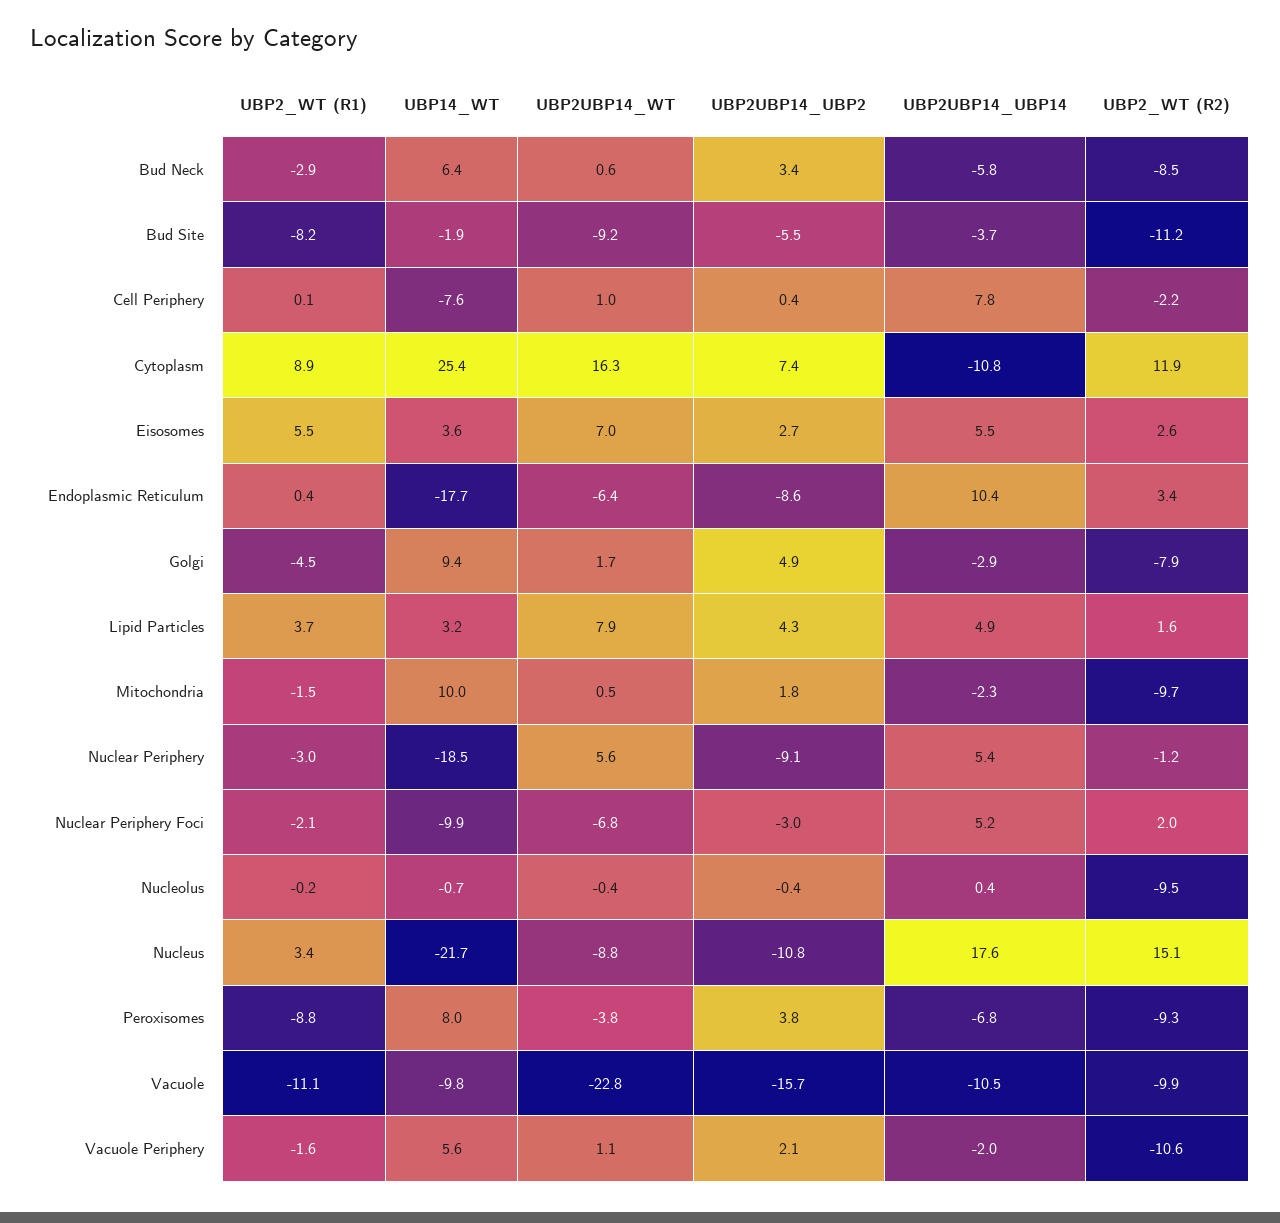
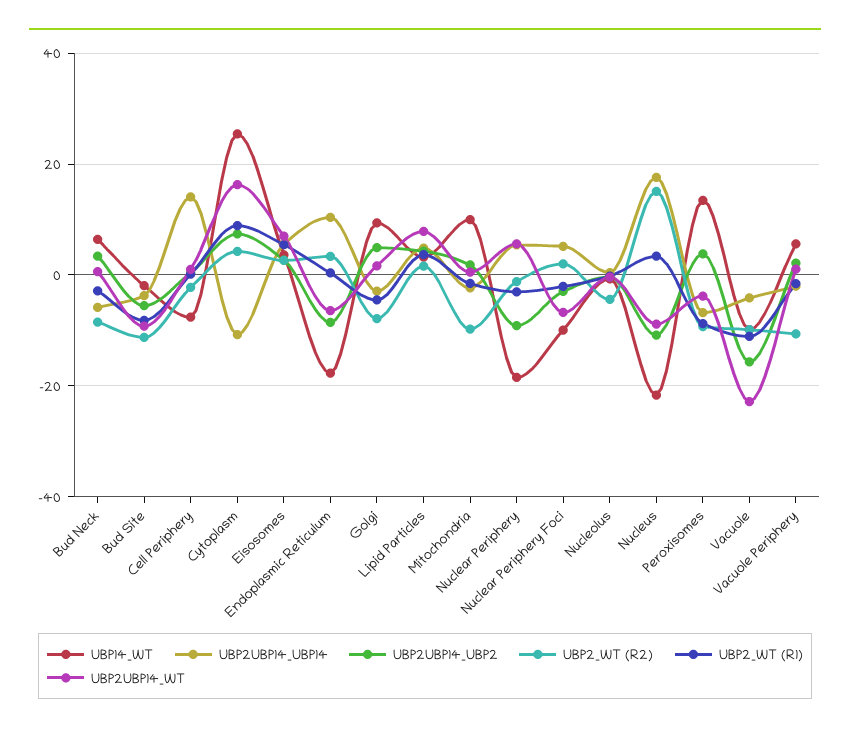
  {
    "UBP2_WT (R1)": {
      "Bud Neck": -2.9,
      "Bud Site": -8.2,
      "Cell Periphery": 0.1,
      "Cytoplasm": 8.9,
      "Eisosomes": 5.5,
      "Endoplasmic Reticulum": 0.4,
      "Golgi": -4.5,
      "Lipid Particles": 3.7,
      "Mitochondria": -1.5,
      "Nuclear Periphery": -3,
      "Nuclear Periphery Foci": -2.1,
      "Nucleolus": -0.2,
      "Nucleus": 3.4,
      "Peroxisomes": -8.8,
      "Vacuole": -11.1,
      "Vacuole Periphery": -1.6
    },
    "UBP14_WT": {
      "Bud Neck": 6.4,
      "Bud Site": -1.9,
      "Cell Periphery": -7.6,
      "Cytoplasm": 25.4,
      "Eisosomes": 3.6,
      "Endoplasmic Reticulum": -17.7,
      "Golgi": 9.4,
      "Lipid Particles": 3.2,
      "Mitochondria": 10,
      "Nuclear Periphery": -18.5,
      "Nuclear Periphery Foci": -9.9,
      "Nucleolus": -0.7,
      "Nucleus": -21.7,
-     "Peroxisomes": 8,
+     "Peroxisomes": 14,
      "Vacuole": -9.8,
      "Vacuole Periphery": 5.6
    },
    "UBP2UBP14_WT": {
      "Bud Neck": 0.6,
      "Bud Site": -9.2,
      "Cell Periphery": 1,
      "Cytoplasm": 16.3,
      "Eisosomes": 7,
      "Endoplasmic Reticulum": -6.4,
      "Golgi": 1.7,
      "Lipid Particles": 7.9,
      "Mitochondria": 0.5,
      "Nuclear Periphery": 5.6,
      "Nuclear Periphery Foci": -6.8,
      "Nucleolus": -0.4,
      "Nucleus": -8.8,
      "Peroxisomes": -3.8,
      "Vacuole": -22.8,
      "Vacuole Periphery": 1.1
    },
    "UBP2UBP14_UBP2": {
      "Bud Neck": 3.4,
      "Bud Site": -5.5,
      "Cell Periphery": 0.4,
      "Cytoplasm": 7.4,
      "Eisosomes": 2.7,
      "Endoplasmic Reticulum": -8.6,
      "Golgi": 4.9,
      "Lipid Particles": 4.3,
      "Mitochondria": 1.8,
      "Nuclear Periphery": -9.1,
      "Nuclear Periphery Foci": -3,
      "Nucleolus": -0.4,
      "Nucleus": -10.8,
      "Peroxisomes": 3.8,
      "Vacuole": -15.7,
      "Vacuole Periphery": 2.1
    },
    "UBP2UBP14_UBP14": {
      "Bud Neck": -5.8,
      "Bud Site": -3.7,
-     "Cell Periphery": 7.8,
+     "Cell Periphery": 14,
      "Cytoplasm": -10.8,
      "Eisosomes": 5.5,
      "Endoplasmic Reticulum": 10.4,
      "Golgi": -2.9,
      "Lipid Particles": 4.9,
      "Mitochondria": -2.3,
      "Nuclear Periphery": 5.4,
      "Nuclear Periphery Foci": 5.2,
      "Nucleolus": 0.4,
      "Nucleus": 17.6,
      "Peroxisomes": -6.8,
-     "Vacuole": -10.5,
+     "Vacuole": -4,
      "Vacuole Periphery": -2
    },
    "UBP2_WT (R2)": {
      "Bud Neck": -8.5,
      "Bud Site": -11.2,
      "Cell Periphery": -2.2,
-     "Cytoplasm": 11.9,
+     "Cytoplasm": 4,
      "Eisosomes": 2.6,
      "Endoplasmic Reticulum": 3.4,
      "Golgi": -7.9,
      "Lipid Particles": 1.6,
      "Mitochondria": -9.7,
      "Nuclear Periphery": -1.2,
      "Nuclear Periphery Foci": 2,
-     "Nucleolus": -9.5,
+     "Nucleolus": -4,
      "Nucleus": 15.1,
      "Peroxisomes": -9.3,
      "Vacuole": -9.9,
      "Vacuole Periphery": -10.6
    }
  }

